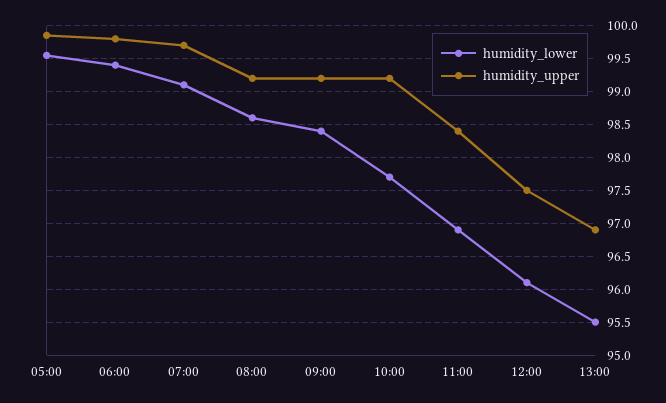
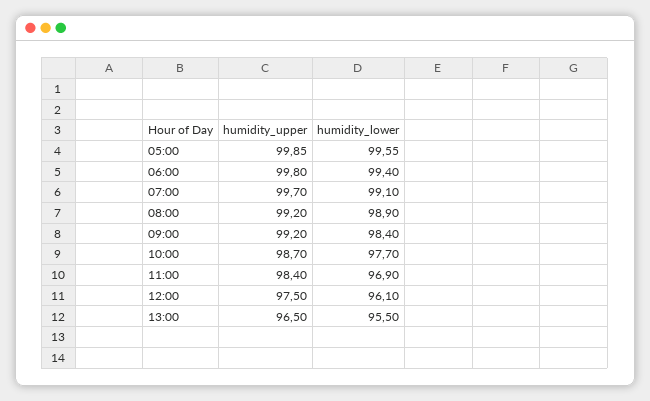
  {
    "humidity_lower": {
      "05:00": 99.55,
      "06:00": 99.4,
      "07:00": 99.1,
-     "08:00": 98.6,
+     "08:00": 98.9,
      "09:00": 98.4,
      "10:00": 97.7,
      "11:00": 96.9,
      "12:00": 96.1,
      "13:00": 95.5
    },
    "humidity_upper": {
      "05:00": 99.85,
      "06:00": 99.8,
      "07:00": 99.7,
      "08:00": 99.2,
      "09:00": 99.2,
-     "10:00": 99.2,
+     "10:00": 98.7,
      "11:00": 98.4,
      "12:00": 97.5,
-     "13:00": 96.9
+     "13:00": 96.5
    }
  }

